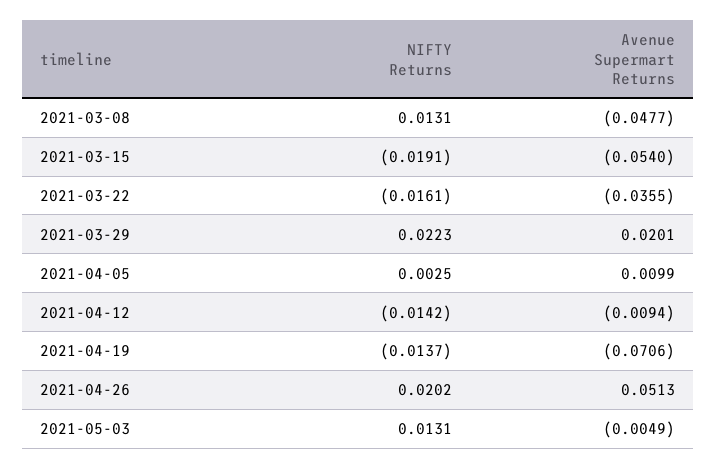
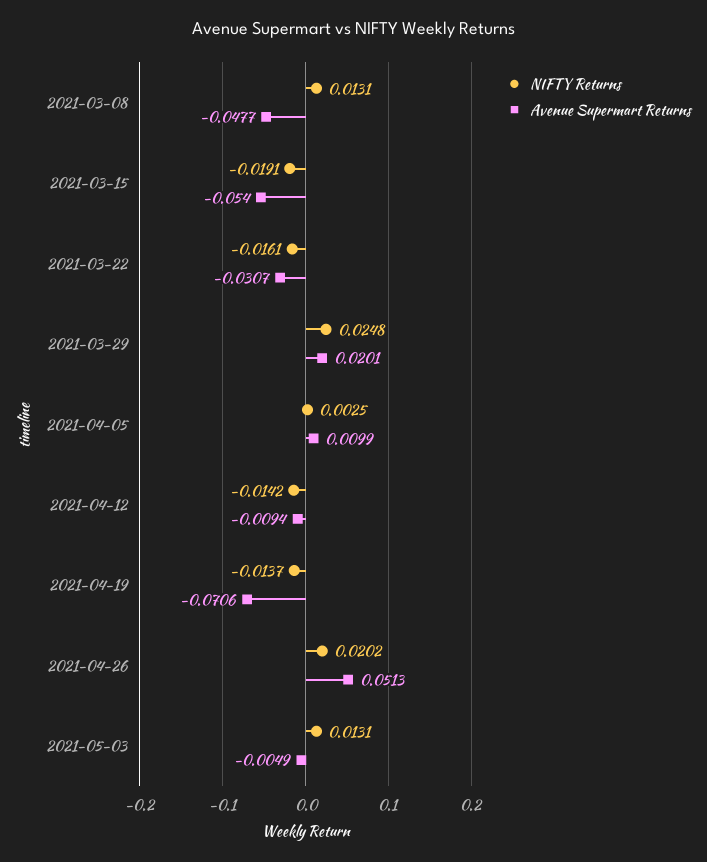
  {
    "NIFTY Returns": {
      "2021-03-08": 0.0131,
      "2021-03-15": -0.0191,
      "2021-03-22": -0.0161,
-     "2021-03-29": 0.0223,
+     "2021-03-29": 0.0248,
      "2021-04-05": 0.0025,
      "2021-04-12": -0.0142,
      "2021-04-19": -0.0137,
      "2021-04-26": 0.0202,
      "2021-05-03": 0.0131
    },
    "Avenue Supermart Returns": {
      "2021-03-08": -0.0477,
      "2021-03-15": -0.054,
-     "2021-03-22": -0.0355,
+     "2021-03-22": -0.0307,
      "2021-03-29": 0.0201,
      "2021-04-05": 0.0099,
      "2021-04-12": -0.0094,
      "2021-04-19": -0.0706,
      "2021-04-26": 0.0513,
      "2021-05-03": -0.0049
    }
  }

